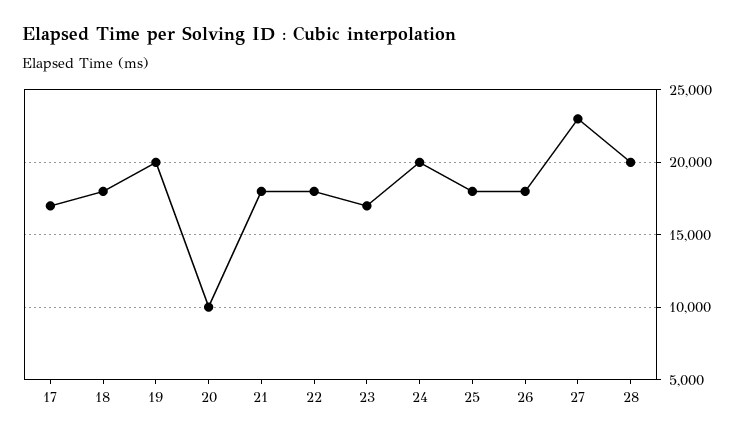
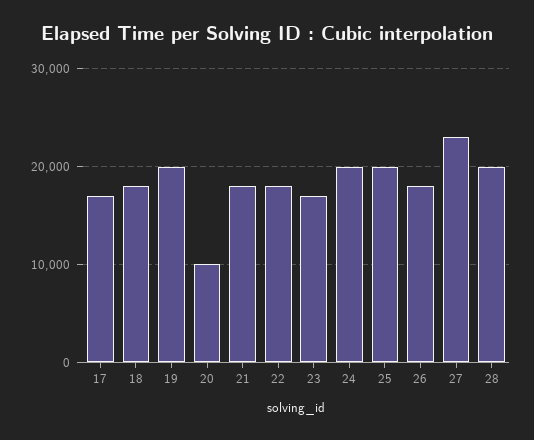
  {
    "17": 17000,
    "18": 18000,
    "19": 20000,
    "20": 10000,
    "21": 18000,
    "22": 18000,
    "23": 17000,
    "24": 20000,
-   "25": 18000,
+   "25": 20000,
    "26": 18000,
    "27": 23000,
    "28": 20000
  }

